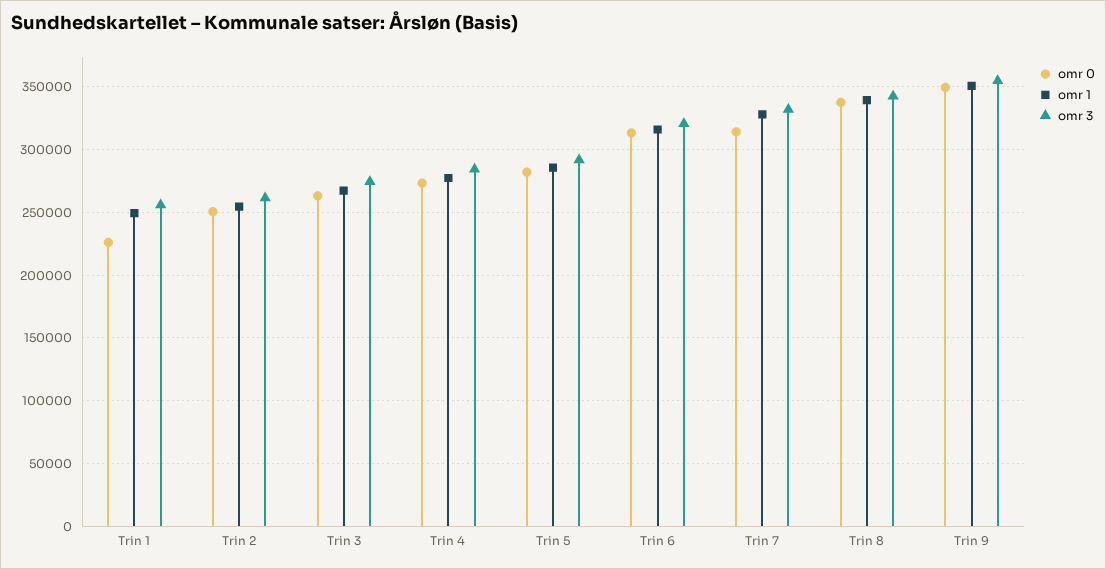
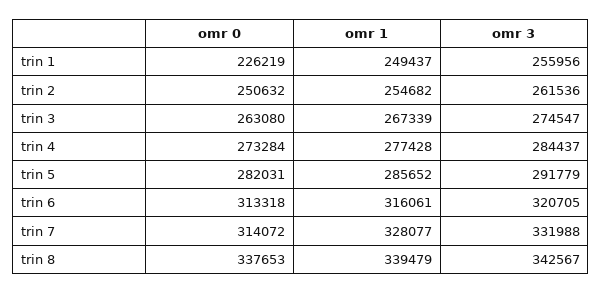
  {
    "omr 0": {
      "Trin 1": 226219,
      "Trin 2": 250632,
      "Trin 3": 263080,
      "Trin 4": 273284,
      "Trin 5": 282031,
      "Trin 6": 313318,
      "Trin 7": 314072,
-     "Trin 8": 337653,
+     "Trin 8": 337653
-     "Trin 9": 350000
    },
    "omr 1": {
      "Trin 1": 249437,
      "Trin 2": 254682,
      "Trin 3": 267339,
      "Trin 4": 277428,
      "Trin 5": 285652,
      "Trin 6": 316061,
      "Trin 7": 328077,
-     "Trin 8": 339479,
+     "Trin 8": 339479
-     "Trin 9": 350000
    },
    "omr 3": {
      "Trin 1": 255956,
      "Trin 2": 261536,
      "Trin 3": 274547,
      "Trin 4": 284437,
      "Trin 5": 291779,
      "Trin 6": 320705,
      "Trin 7": 331988,
-     "Trin 8": 342567,
+     "Trin 8": 342567
-     "Trin 9": 355000
    }
  }

